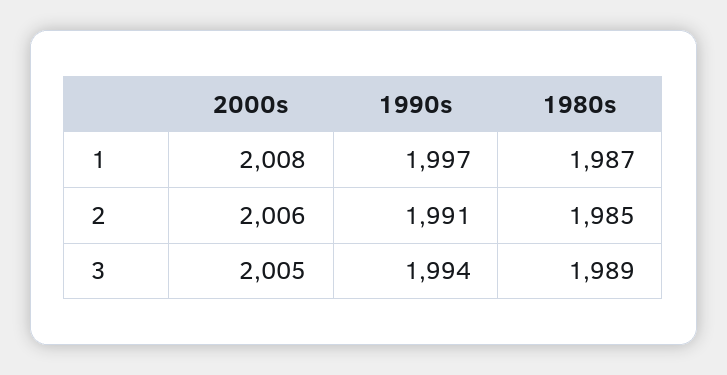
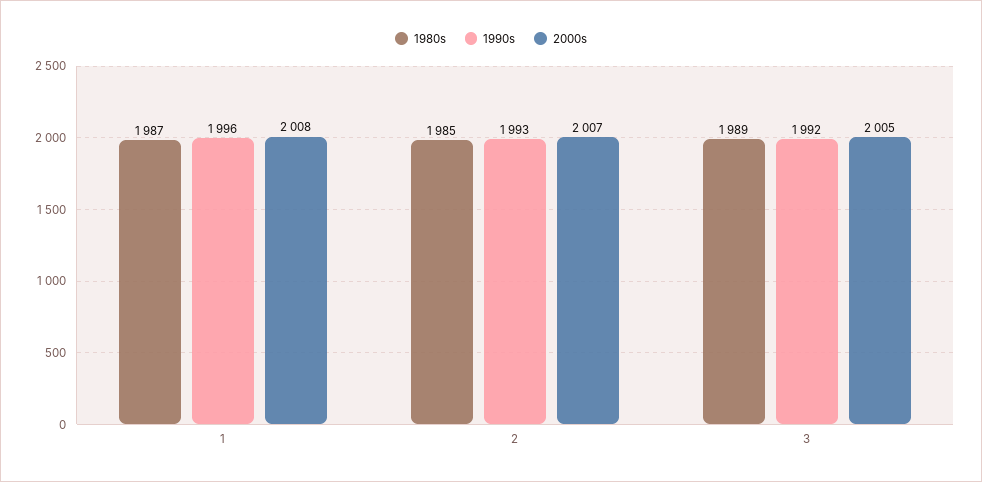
  {
    "2000s": {
      "1": 2008,
-     "2": 2006,
+     "2": 2007,
      "3": 2005
    },
    "1990s": {
-     "1": 1997,
+     "1": 1996,
-     "2": 1991,
+     "2": 1993,
-     "3": 1994
+     "3": 1992
    },
    "1980s": {
      "1": 1987,
      "2": 1985,
      "3": 1989
    }
  }

